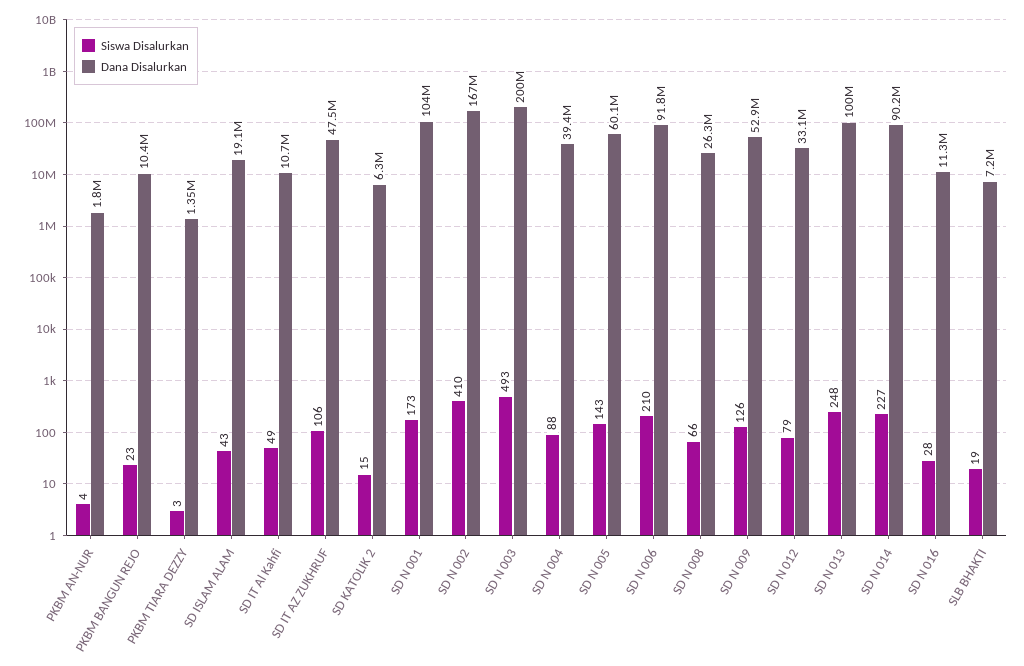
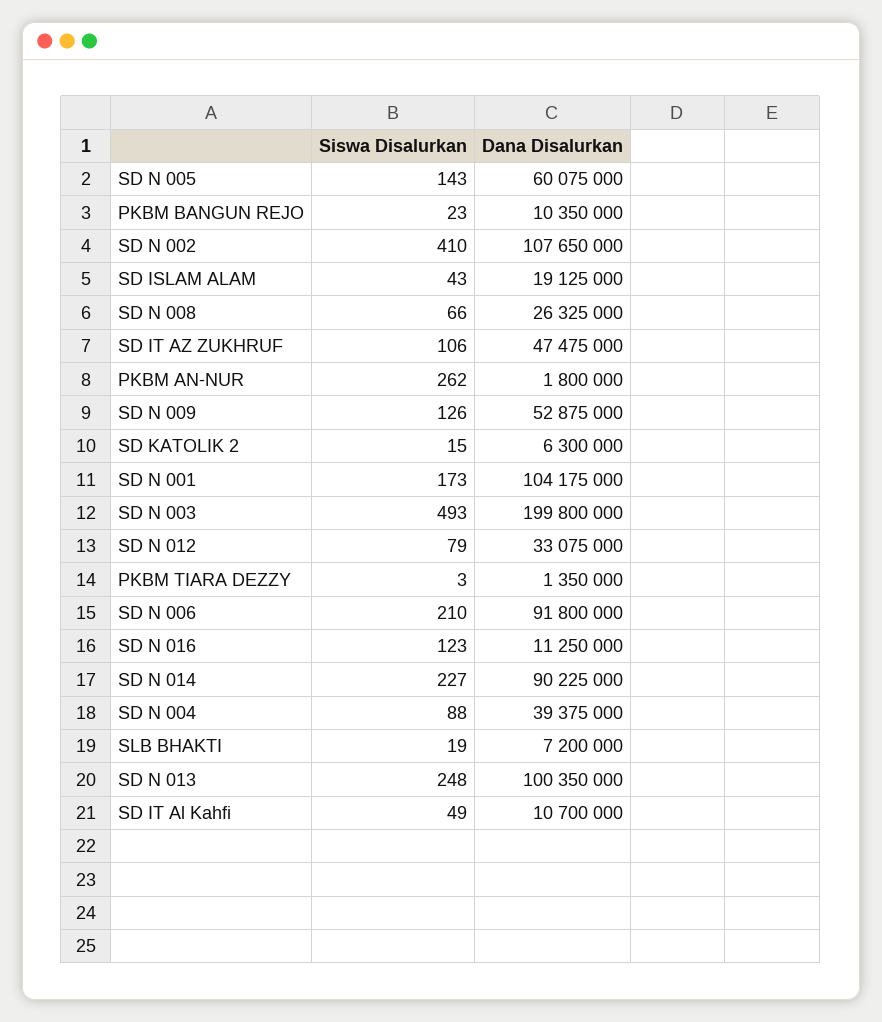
  {
    "Siswa Disalurkan": {
-     "PKBM AN-NUR": 4,
+     "PKBM AN-NUR": 262,
      "PKBM BANGUN REJO": 23,
      "PKBM TIARA DEZZY": 3,
      "SD ISLAM ALAM": 43,
      "SD IT Al Kahfi": 49,
      "SD IT AZ ZUKHRUF": 106,
      "SD KATOLIK 2": 15,
      "SD N 001": 173,
      "SD N 002": 410,
      "SD N 003": 493,
      "SD N 004": 88,
      "SD N 005": 143,
      "SD N 006": 210,
      "SD N 008": 66,
      "SD N 009": 126,
      "SD N 012": 79,
      "SD N 013": 248,
      "SD N 014": 227,
-     "SD N 016": 28,
+     "SD N 016": 123,
      "SLB BHAKTI": 19
    },
    "Dana Disalurkan": {
      "PKBM AN-NUR": 1800000,
      "PKBM BANGUN REJO": 10350000,
      "PKBM TIARA DEZZY": 1350000,
      "SD ISLAM ALAM": 19125000,
      "SD IT Al Kahfi": 10700000,
      "SD IT AZ ZUKHRUF": 47475000,
      "SD KATOLIK 2": 6300000,
      "SD N 001": 104175000,
-     "SD N 002": 167000000,
+     "SD N 002": 107650000,
      "SD N 003": 199800000,
      "SD N 004": 39375000,
      "SD N 005": 60075000,
      "SD N 006": 91800000,
      "SD N 008": 26325000,
      "SD N 009": 52875000,
      "SD N 012": 33075000,
      "SD N 013": 100350000,
      "SD N 014": 90225000,
      "SD N 016": 11250000,
      "SLB BHAKTI": 7200000
    }
  }

